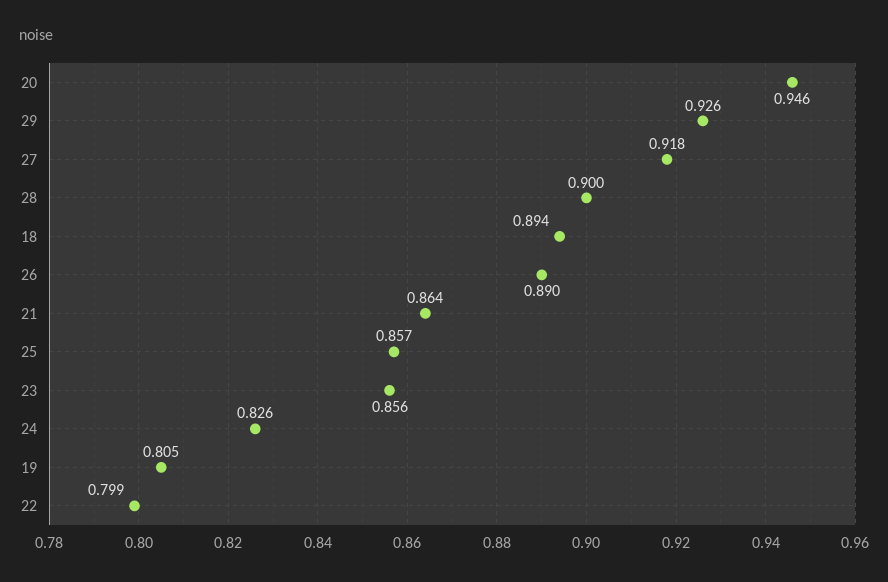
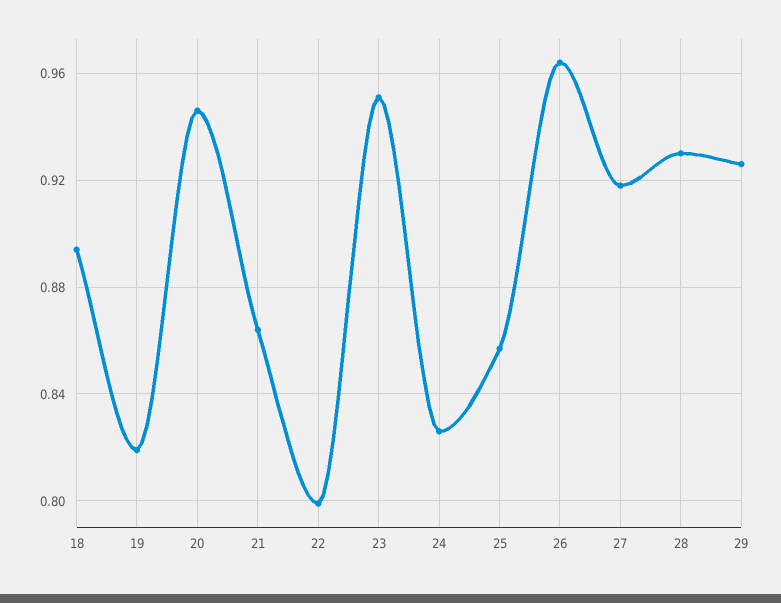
  {
    "20": 0.946,
    "29": 0.926,
    "27": 0.918,
-   "28": 0.9,
+   "28": 0.93,
    "18": 0.894,
-   "26": 0.89,
+   "26": 0.965,
    "21": 0.864,
    "25": 0.857,
-   "23": 0.856,
+   "23": 0.95,
    "24": 0.826,
-   "19": 0.805,
+   "19": 0.82,
    "22": 0.799
  }

